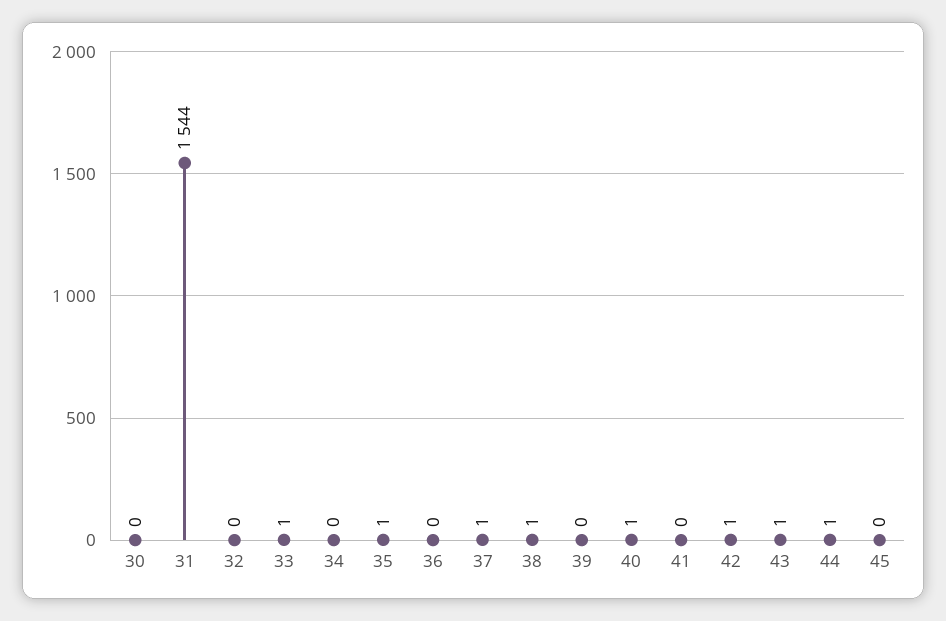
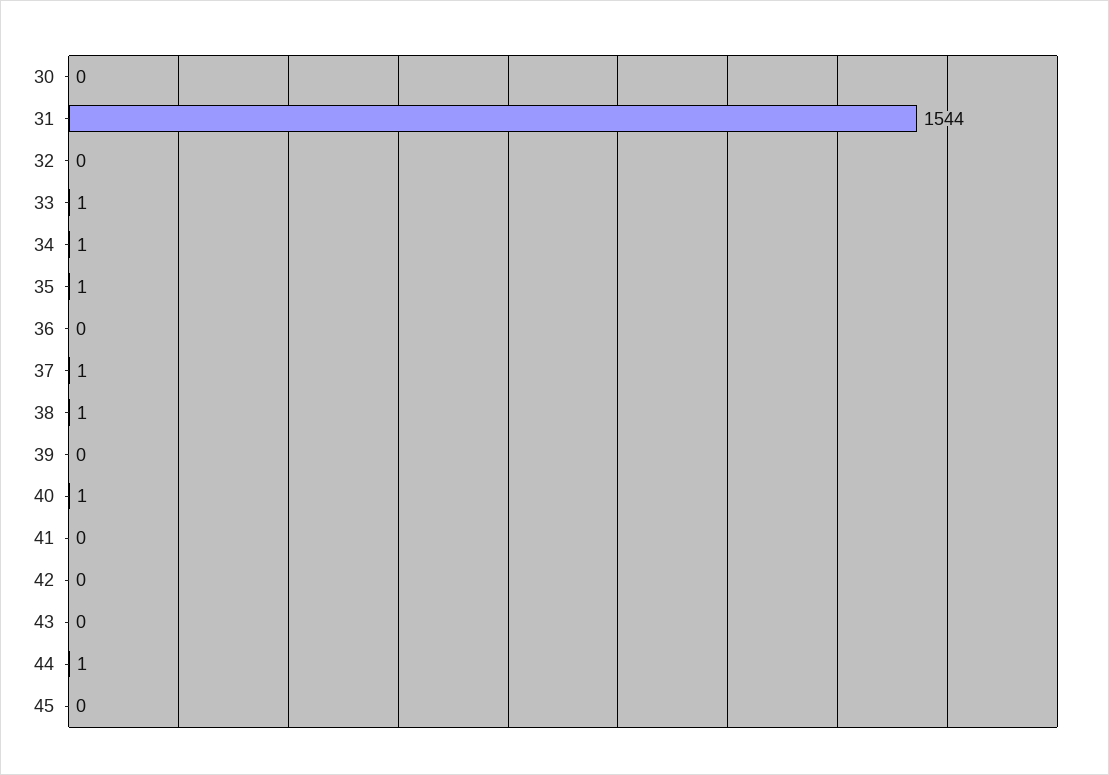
  {
    "30": 0,
    "31": 1544,
    "32": 0,
    "33": 1,
-   "34": 0,
+   "34": 1,
    "35": 1,
    "36": 0,
    "37": 1,
    "38": 1,
    "39": 0,
    "40": 1,
    "41": 0,
-   "42": 1,
+   "42": 0,
-   "43": 1,
+   "43": 0,
    "44": 1,
    "45": 0
  }

